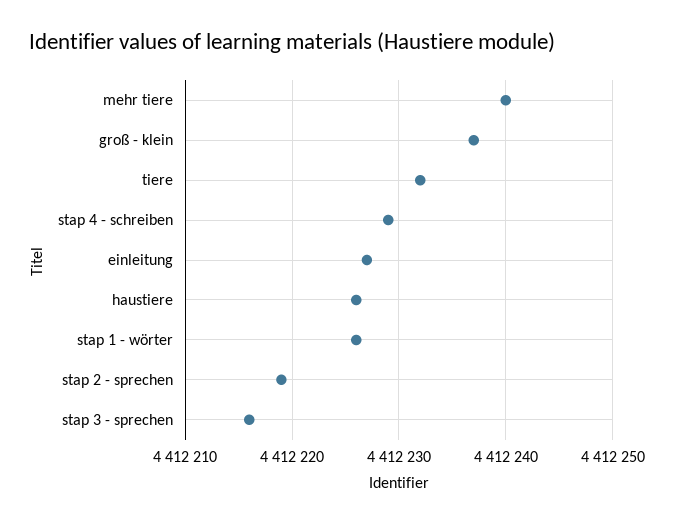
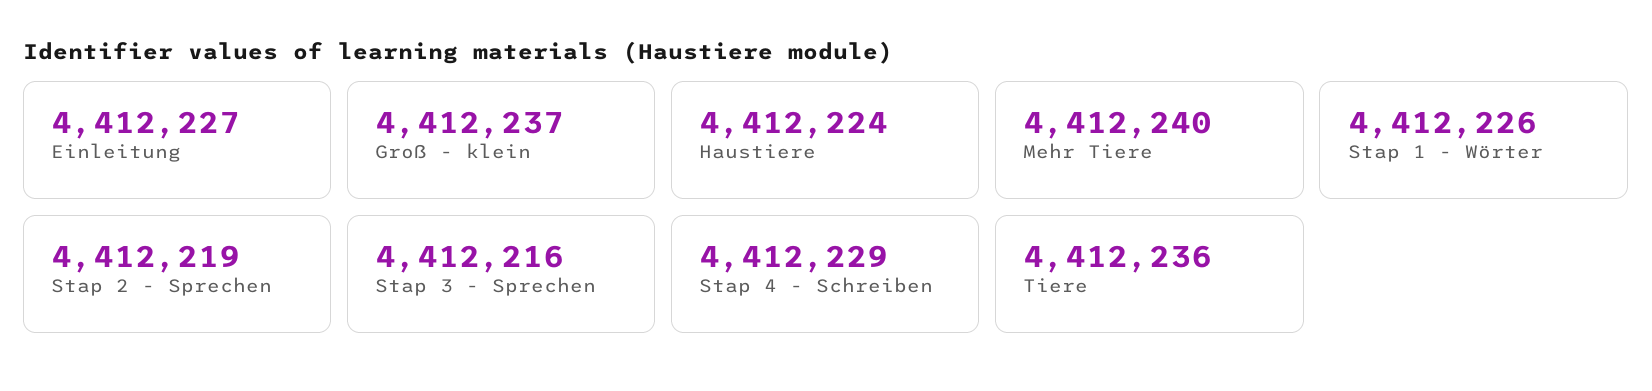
  {
    "mehr tiere": 4412240,
    "groß - klein": 4412237,
-   "tiere": 4412232,
+   "tiere": 4412236,
    "stap 4 - schreiben": 4412229,
    "einleitung": 4412227,
-   "haustiere": 4412226,
+   "haustiere": 4412224,
    "stap 1 - wörter": 4412226,
    "stap 2 - sprechen": 4412219,
    "stap 3 - sprechen": 4412216
  }

